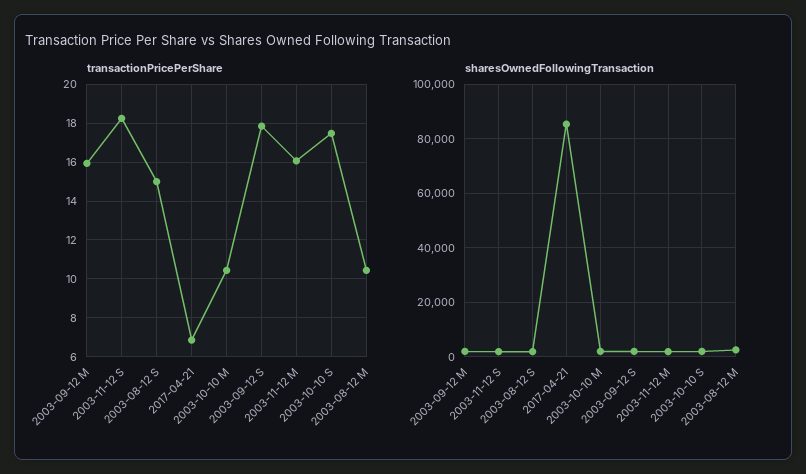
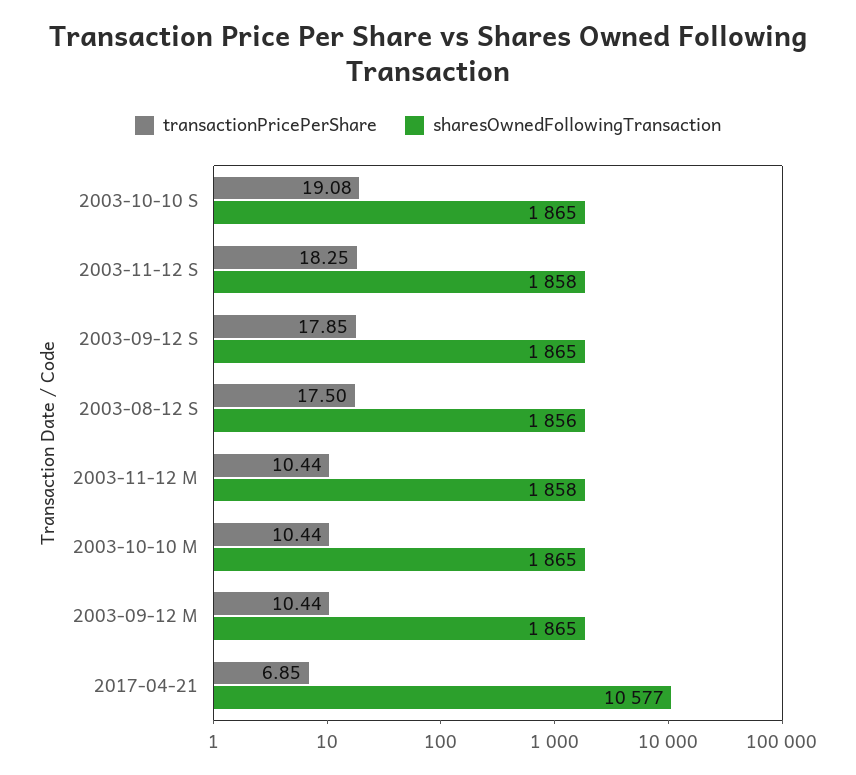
  {
    "transactionPricePerShare": {
-     "2003-09-12 M": 16,
+     "2003-09-12 M": 10.44,
      "2003-11-12 S": 18.25,
-     "2003-08-12 S": 15,
+     "2003-08-12 S": 17.5,
      "2017-04-21": 6.85,
      "2003-10-10 M": 10.44,
      "2003-09-12 S": 17.85,
-     "2003-11-12 M": 16,
+     "2003-11-12 M": 10.44,
-     "2003-10-10 S": 17.5,
+     "2003-10-10 S": 19.08
-     "2003-08-12 M": 10.5
    },
    "sharesOwnedFollowingTransaction": {
      "2003-09-12 M": 1865,
      "2003-11-12 S": 1858,
      "2003-08-12 S": 1856,
-     "2017-04-21": 85000,
+     "2017-04-21": 10577,
      "2003-10-10 M": 1865,
      "2003-09-12 S": 1865,
      "2003-11-12 M": 1858,
-     "2003-10-10 S": 1865,
+     "2003-10-10 S": 1865
-     "2003-08-12 M": 2500
    }
  }

